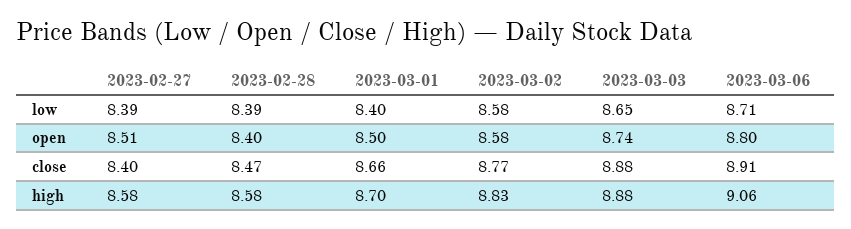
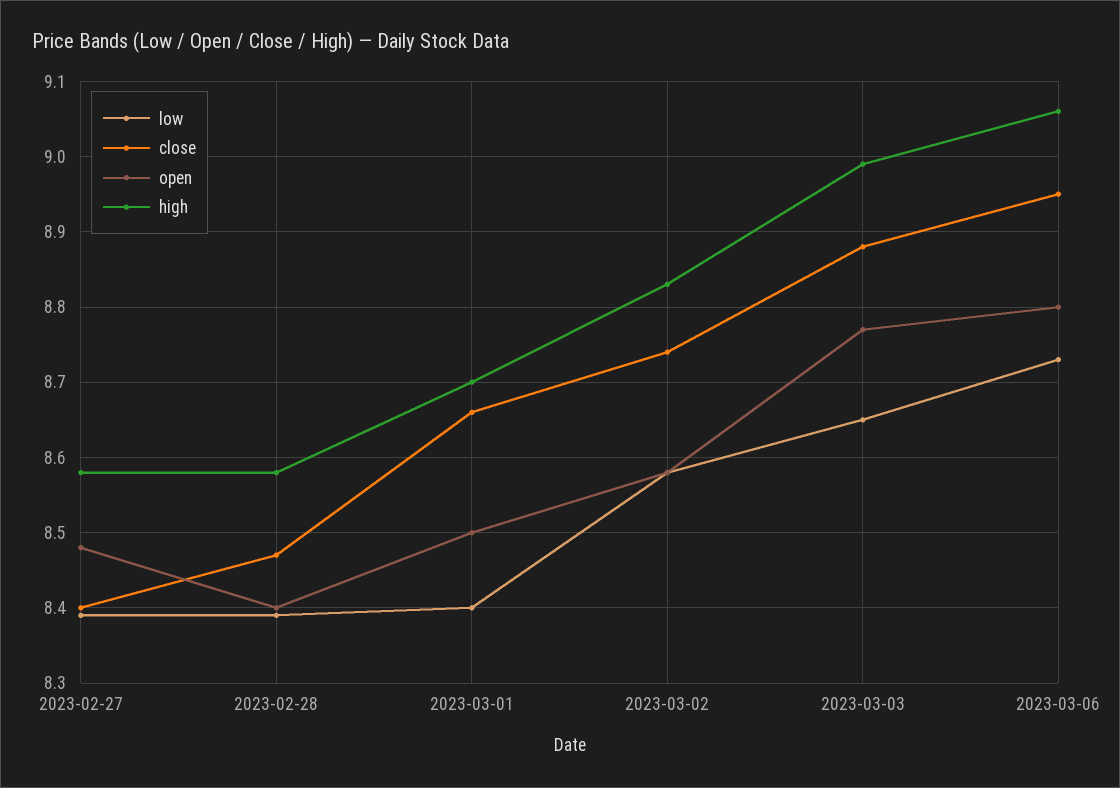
  {
    "low": {
      "2023-02-27": 8.39,
      "2023-02-28": 8.39,
      "2023-03-01": 8.4,
      "2023-03-02": 8.58,
      "2023-03-03": 8.65,
-     "2023-03-06": 8.71
+     "2023-03-06": 8.73
    },
    "open": {
-     "2023-02-27": 8.51,
+     "2023-02-27": 8.48,
      "2023-02-28": 8.4,
      "2023-03-01": 8.5,
      "2023-03-02": 8.58,
-     "2023-03-03": 8.74,
+     "2023-03-03": 8.77,
      "2023-03-06": 8.8
    },
    "close": {
      "2023-02-27": 8.4,
      "2023-02-28": 8.47,
      "2023-03-01": 8.66,
-     "2023-03-02": 8.77,
+     "2023-03-02": 8.74,
      "2023-03-03": 8.88,
-     "2023-03-06": 8.91
+     "2023-03-06": 8.95
    },
    "high": {
      "2023-02-27": 8.58,
      "2023-02-28": 8.58,
      "2023-03-01": 8.7,
      "2023-03-02": 8.83,
-     "2023-03-03": 8.88,
+     "2023-03-03": 8.99,
      "2023-03-06": 9.06
    }
  }

